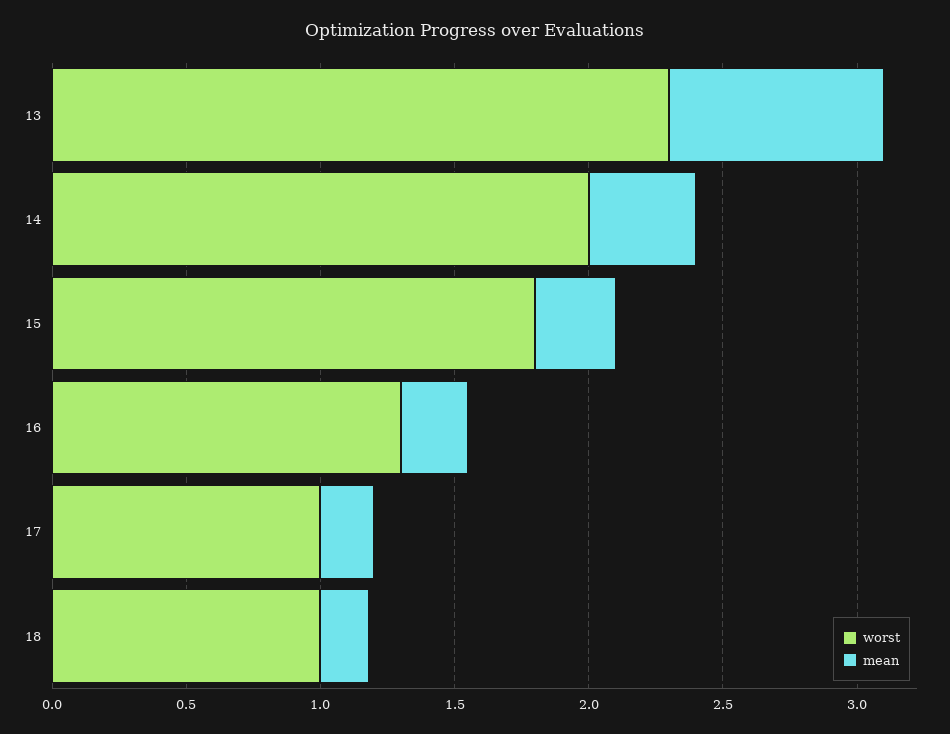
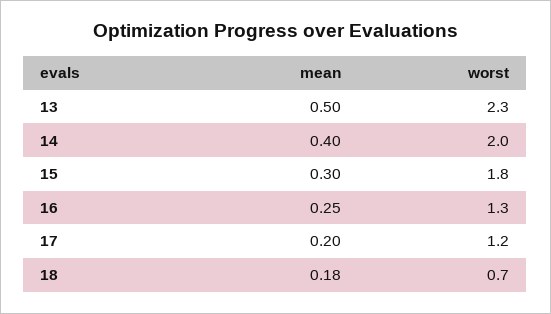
  {
    "worst": {
      "13": 2.3,
      "14": 2,
      "15": 1.8,
      "16": 1.3,
-     "17": 1,
+     "17": 1.2,
-     "18": 1
+     "18": 0.7
    },
    "mean": {
-     "13": 0.8,
+     "13": 0.5,
      "14": 0.4,
      "15": 0.3,
      "16": 0.25,
      "17": 0.2,
      "18": 0.18
    }
  }

